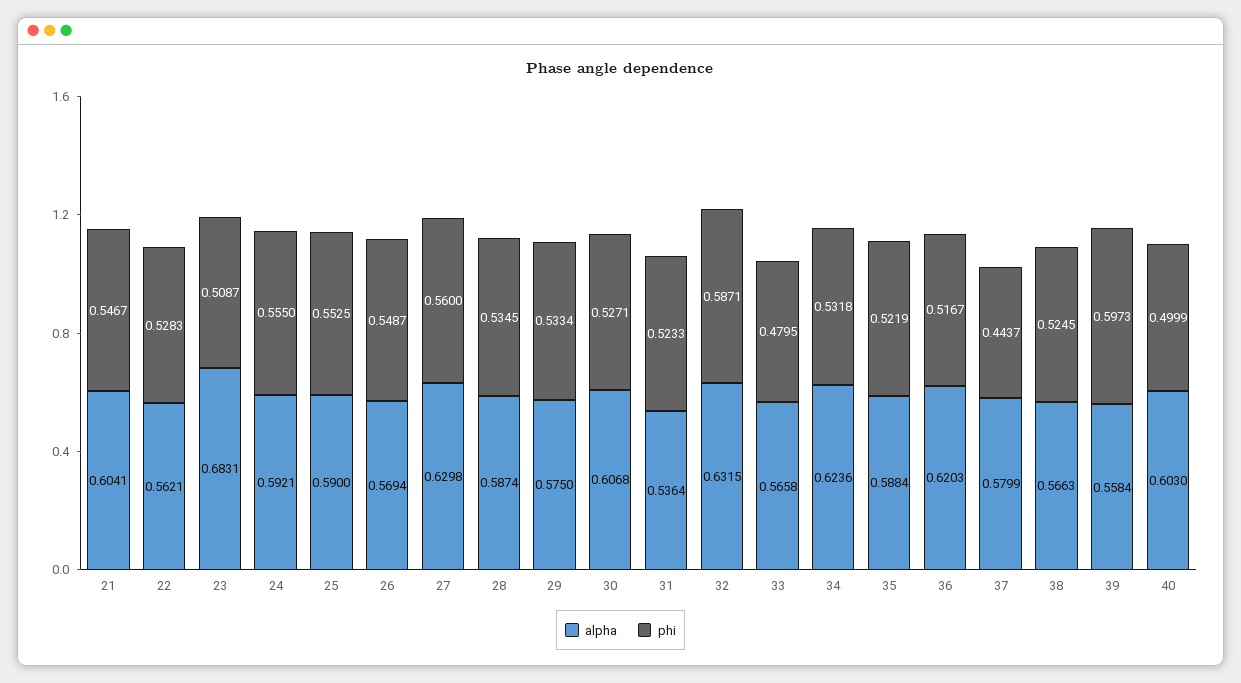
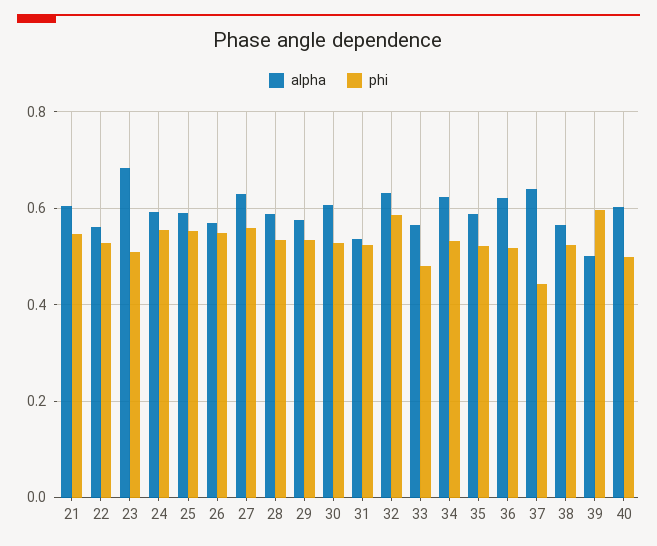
  {
    "alpha": {
      "21": 0.6041,
      "22": 0.5621,
      "23": 0.6831,
      "24": 0.5921,
      "25": 0.59,
      "26": 0.5694,
      "27": 0.6298,
      "28": 0.5874,
      "29": 0.575,
      "30": 0.6068,
      "31": 0.5364,
      "32": 0.6315,
      "33": 0.5658,
      "34": 0.6236,
      "35": 0.5884,
      "36": 0.6203,
-     "37": 0.5799,
+     "37": 0.64,
      "38": 0.5663,
-     "39": 0.5584,
+     "39": 0.5,
      "40": 0.603
    },
    "phi": {
      "21": 0.5467,
      "22": 0.5283,
      "23": 0.5087,
      "24": 0.555,
      "25": 0.5525,
      "26": 0.5487,
      "27": 0.56,
      "28": 0.5345,
      "29": 0.5334,
      "30": 0.5271,
      "31": 0.5233,
      "32": 0.5871,
      "33": 0.4795,
      "34": 0.5318,
      "35": 0.5219,
      "36": 0.5167,
      "37": 0.4437,
      "38": 0.5245,
      "39": 0.5973,
      "40": 0.4999
    }
  }

